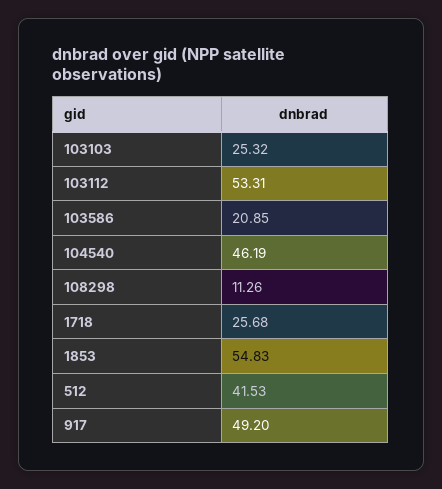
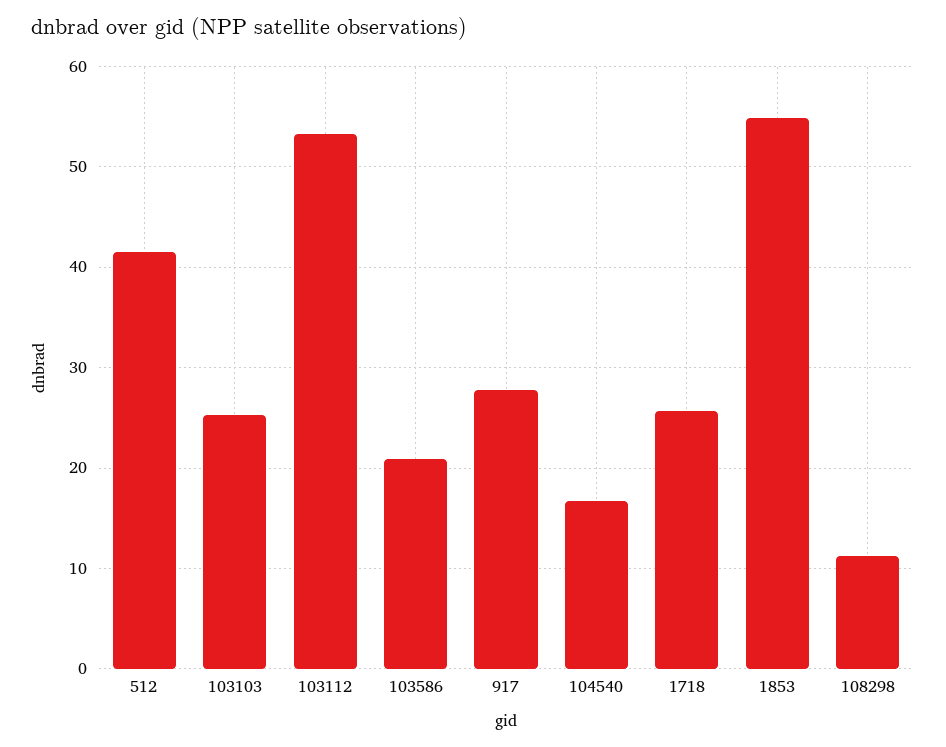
  {
    "103103": 25.32,
    "103112": 53.31,
    "103586": 20.85,
-   "104540": 46.19,
+   "104540": 17,
    "108298": 11.26,
    "1718": 25.68,
    "1853": 54.83,
    "512": 41.53,
-   "917": 49.2
+   "917": 28
  }

